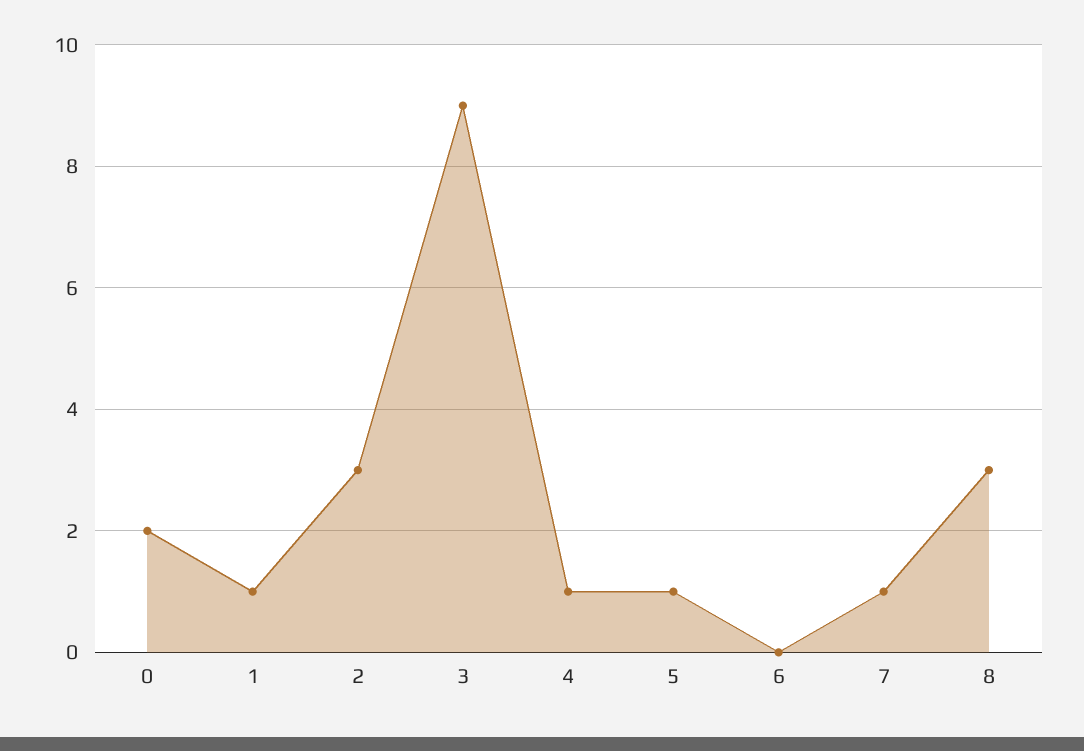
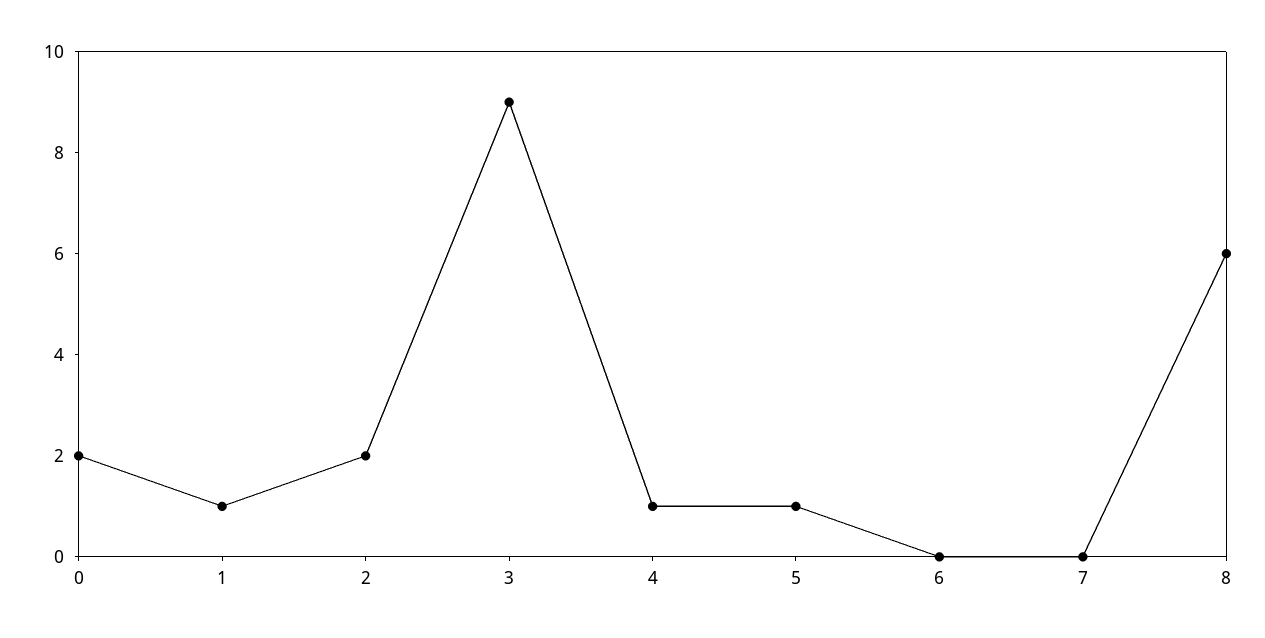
  {
    "0": 2,
    "1": 1,
-   "2": 3,
+   "2": 2,
    "3": 9,
    "4": 1,
    "5": 1,
    "6": 0,
-   "7": 1,
+   "7": 0,
-   "8": 3
+   "8": 6
  }

